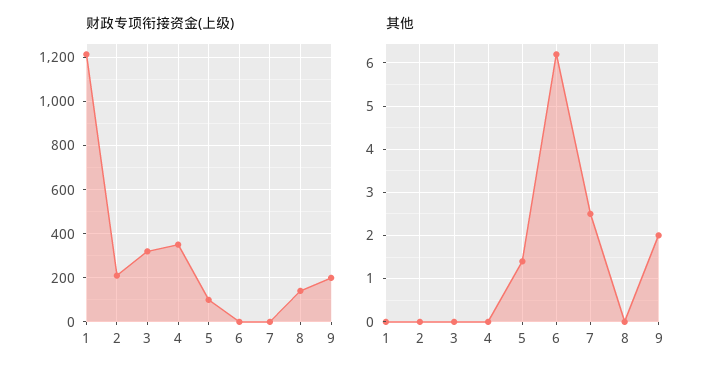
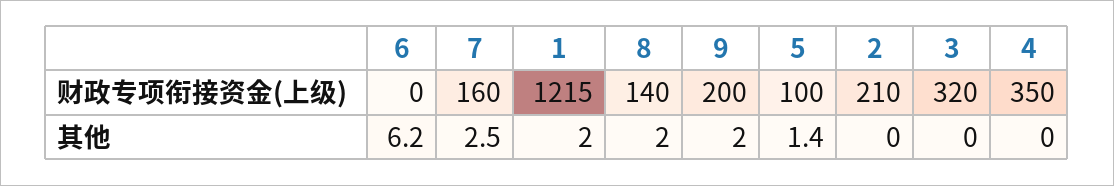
  {
    "财政专项衔接资金(上级)": {
      "1": 1215,
      "2": 210,
      "3": 320,
      "4": 350,
      "5": 100,
      "6": 0,
-     "7": 0,
+     "7": 160,
      "8": 140,
      "9": 200
    },
    "其他": {
-     "1": 0,
+     "1": 2,
      "2": 0,
      "3": 0,
      "4": 0,
      "5": 1.4,
      "6": 6.2,
      "7": 2.5,
-     "8": 0,
+     "8": 2,
      "9": 2
    }
  }

